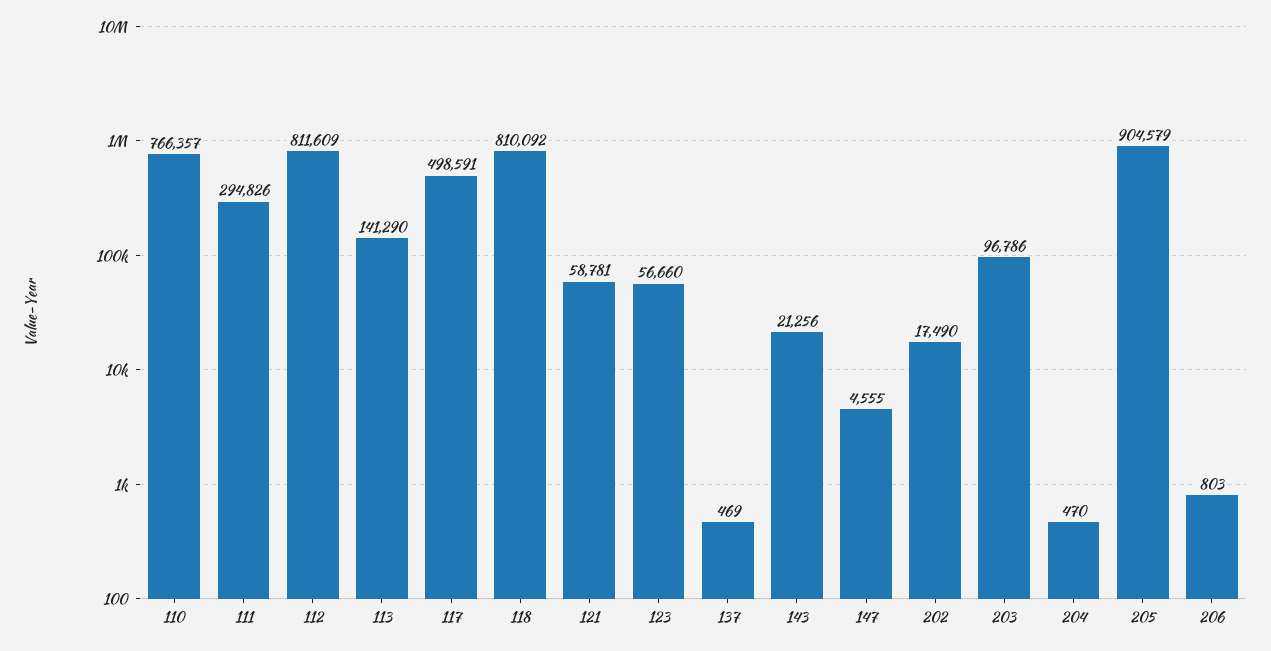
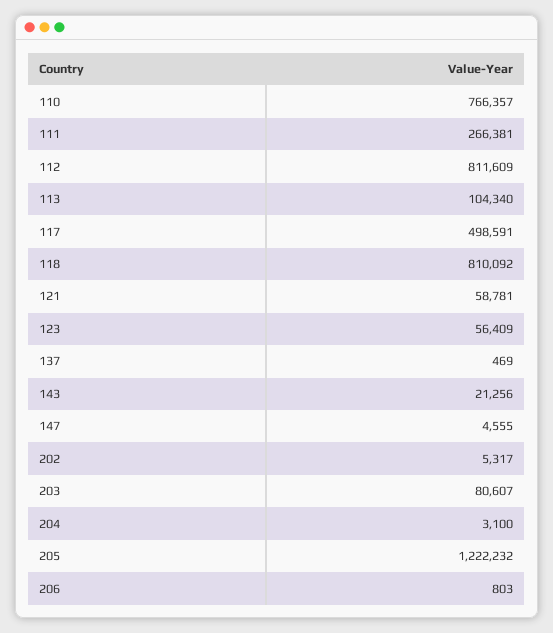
  {
    "110": 766357,
-   "111": 294826,
+   "111": 266381,
    "112": 811609,
-   "113": 141290,
+   "113": 104340,
    "117": 498591,
    "118": 810092,
    "121": 58781,
-   "123": 56660,
+   "123": 56409,
    "137": 469,
    "143": 21256,
    "147": 4555,
-   "202": 17490,
+   "202": 5317,
-   "203": 96786,
+   "203": 80607,
-   "204": 470,
+   "204": 3100,
-   "205": 904579,
+   "205": 1222232,
    "206": 803
  }

